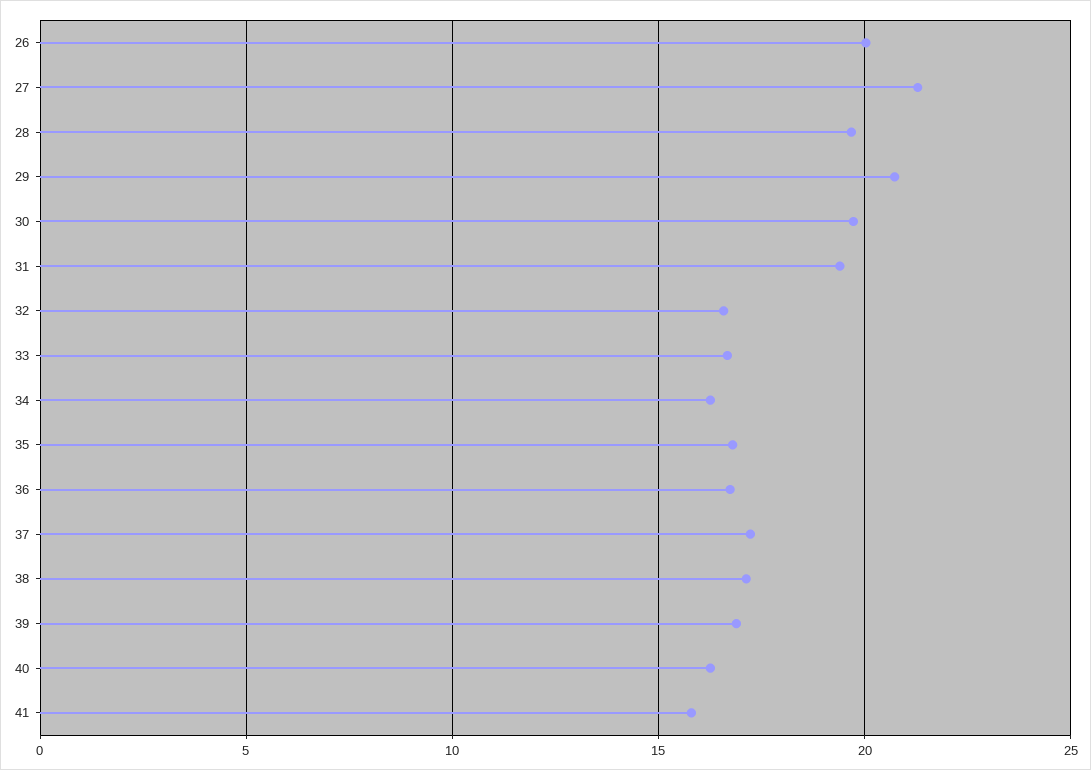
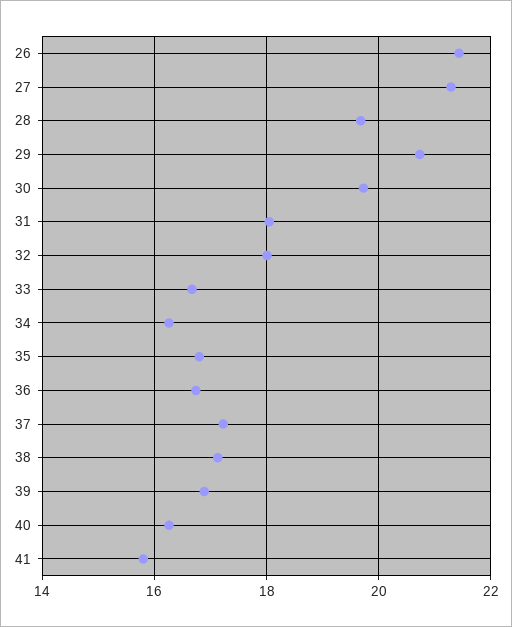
  {
-   "26": 20,
+   "26": 21.4,
    "27": 21.2,
    "28": 19.6,
    "29": 20.8,
    "30": 19.8,
-   "31": 19.5,
+   "31": 18,
-   "32": 16.5,
+   "32": 18,
    "33": 16.6,
    "34": 16.2,
    "35": 16.8,
    "36": 16.8,
    "37": 17.2,
    "38": 17.2,
    "39": 16.8,
    "40": 16.2,
    "41": 15.8
  }

